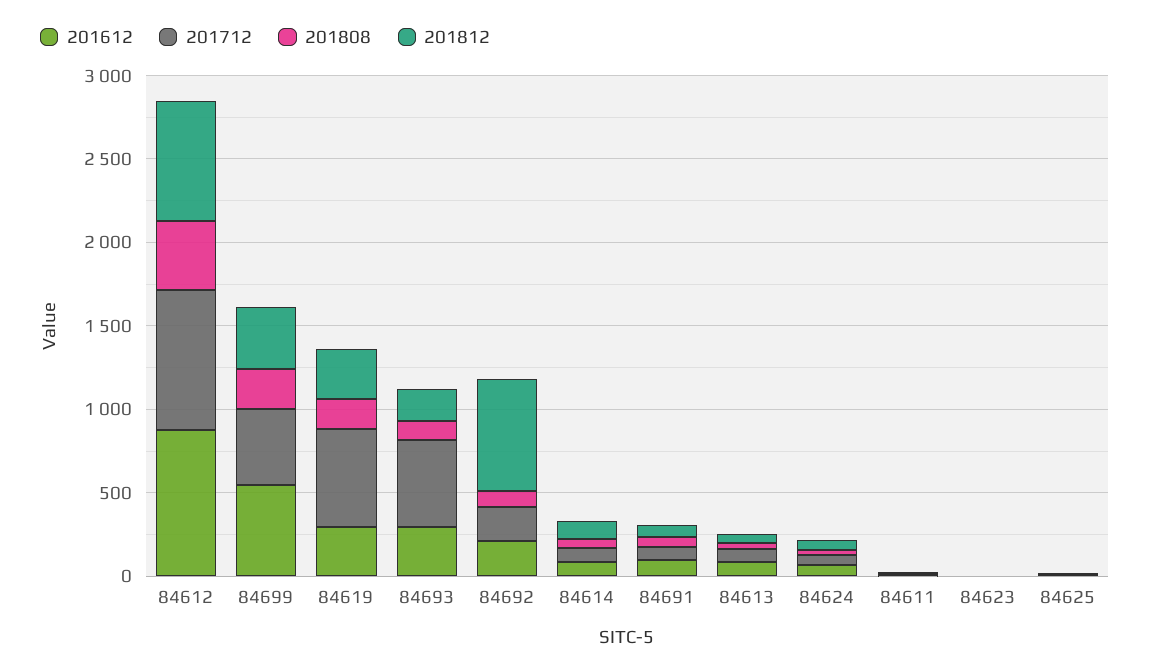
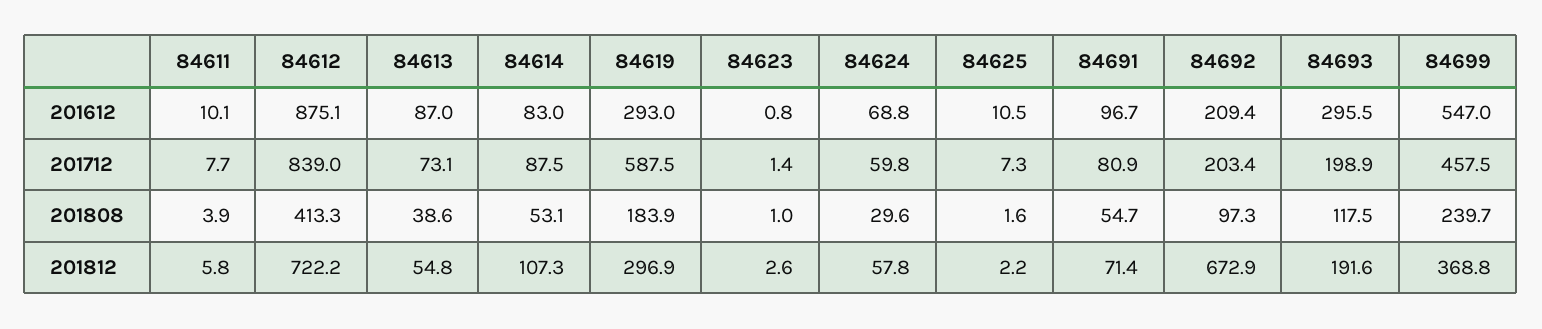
  {
    "201612": {
      "84612": 875.1,
      "84699": 547,
      "84619": 293,
      "84693": 295.5,
      "84692": 209.4,
      "84614": 83,
      "84691": 96.7,
      "84613": 87,
      "84624": 68.8,
      "84611": 10.1,
      "84623": 0.8,
      "84625": 10.5
    },
    "201712": {
      "84612": 839,
      "84699": 457.5,
      "84619": 587.5,
-     "84693": 500,
+     "84693": 198.9,
      "84692": 203.4,
      "84614": 87.5,
      "84691": 80.9,
      "84613": 73.1,
      "84624": 59.8,
      "84611": 7.7,
      "84623": 1.4,
      "84625": 7.3
    },
    "201808": {
      "84612": 413.3,
      "84699": 239.7,
      "84619": 183.9,
      "84693": 117.5,
      "84692": 97.3,
      "84614": 53.1,
      "84691": 54.7,
      "84613": 38.6,
      "84624": 29.6,
      "84611": 3.9,
      "84623": 1,
      "84625": 1.6
    },
    "201812": {
      "84612": 722.2,
      "84699": 368.8,
      "84619": 296.9,
      "84693": 191.6,
      "84692": 672.9,
      "84614": 107.3,
      "84691": 71.4,
      "84613": 54.8,
      "84624": 57.8,
      "84611": 5.8,
      "84623": 2.6,
      "84625": 2.2
    }
  }

